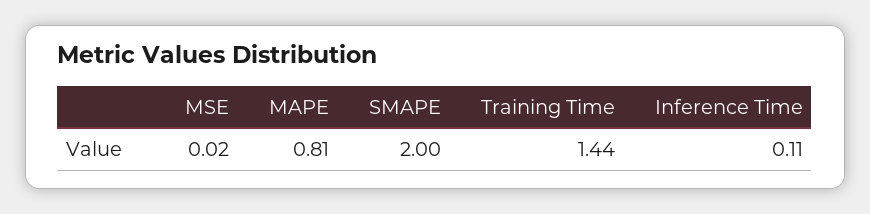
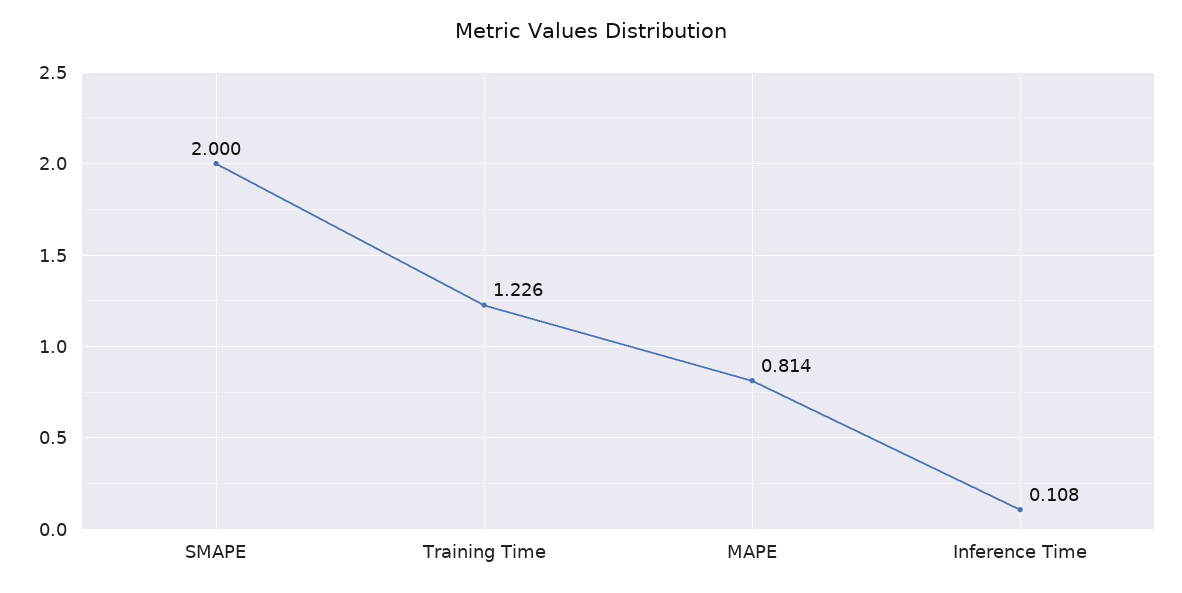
  {
-   "MSE": 0.02,
    "MAPE": 0.814,
    "SMAPE": 2,
-   "Training Time": 1.44,
+   "Training Time": 1.226,
    "Inference Time": 0.108
  }

